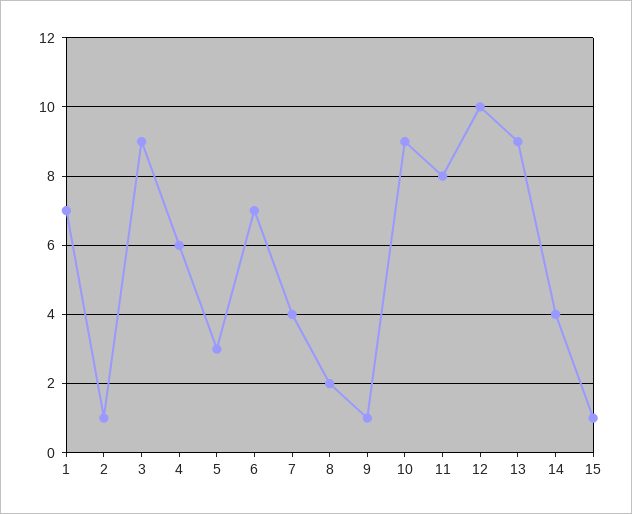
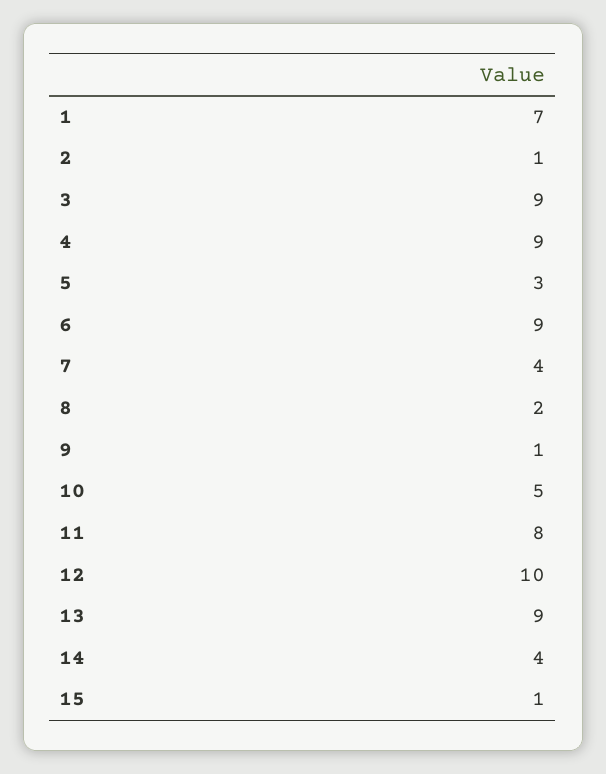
  {
    "1": 7,
    "2": 1,
    "3": 9,
-   "4": 6,
+   "4": 9,
    "5": 3,
-   "6": 7,
+   "6": 9,
    "7": 4,
    "8": 2,
    "9": 1,
-   "10": 9,
+   "10": 5,
    "11": 8,
    "12": 10,
    "13": 9,
    "14": 4,
    "15": 1
  }

